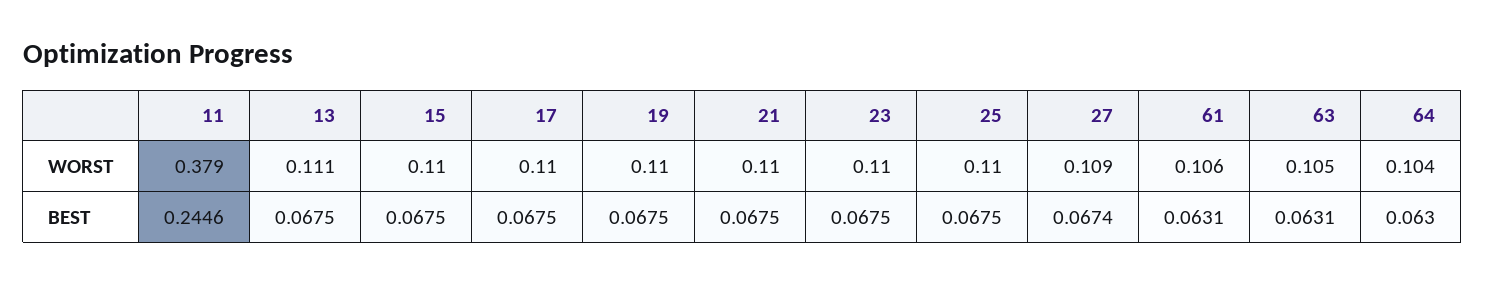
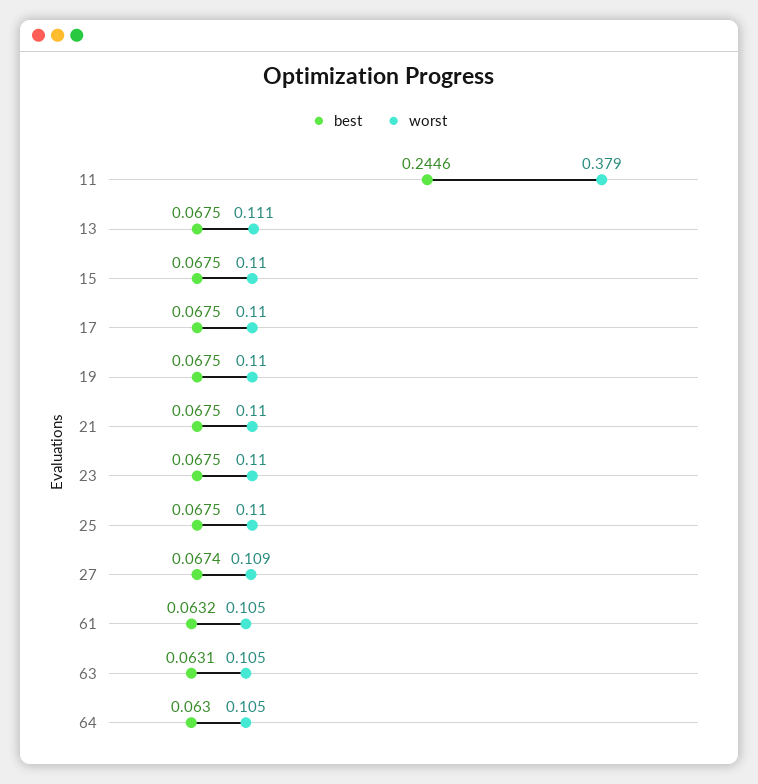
  {
    "WORST": {
      "11": 0.379,
      "13": 0.111,
      "15": 0.11,
      "17": 0.11,
      "19": 0.11,
      "21": 0.11,
      "23": 0.11,
      "25": 0.11,
      "27": 0.109,
-     "61": 0.106,
+     "61": 0.105,
      "63": 0.105,
-     "64": 0.104
+     "64": 0.105
    },
    "BEST": {
      "11": 0.2446,
      "13": 0.0675,
      "15": 0.0675,
      "17": 0.0675,
      "19": 0.0675,
      "21": 0.0675,
      "23": 0.0675,
      "25": 0.0675,
      "27": 0.0674,
-     "61": 0.0631,
+     "61": 0.0632,
      "63": 0.0631,
      "64": 0.063
    }
  }

